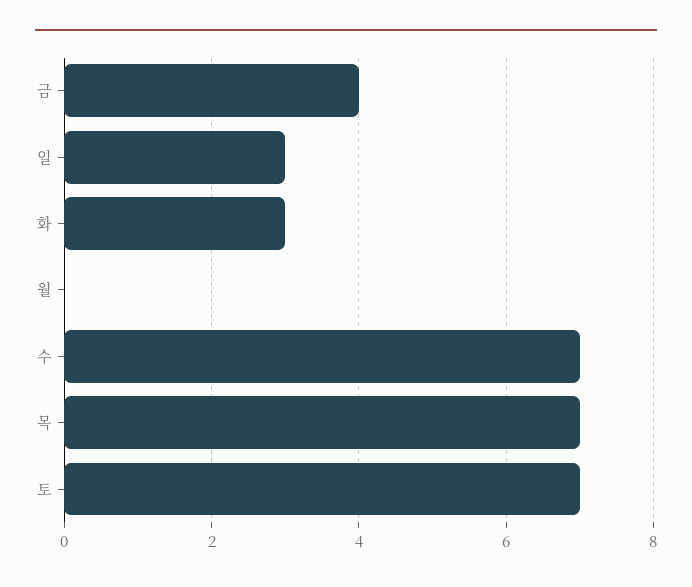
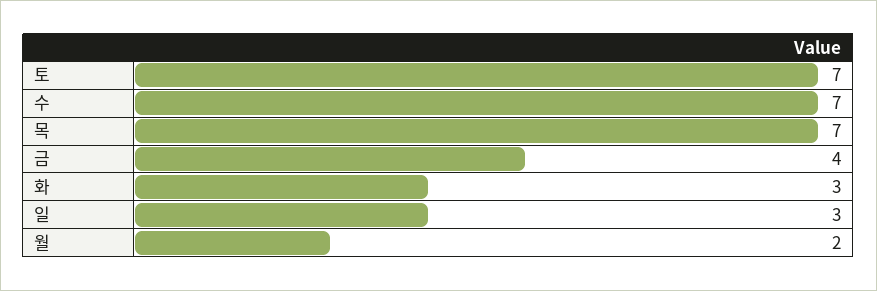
  {
    "금": 4,
    "일": 3,
    "화": 3,
-   "월": 0,
+   "월": 2,
    "수": 7,
    "목": 7,
    "토": 7
  }

